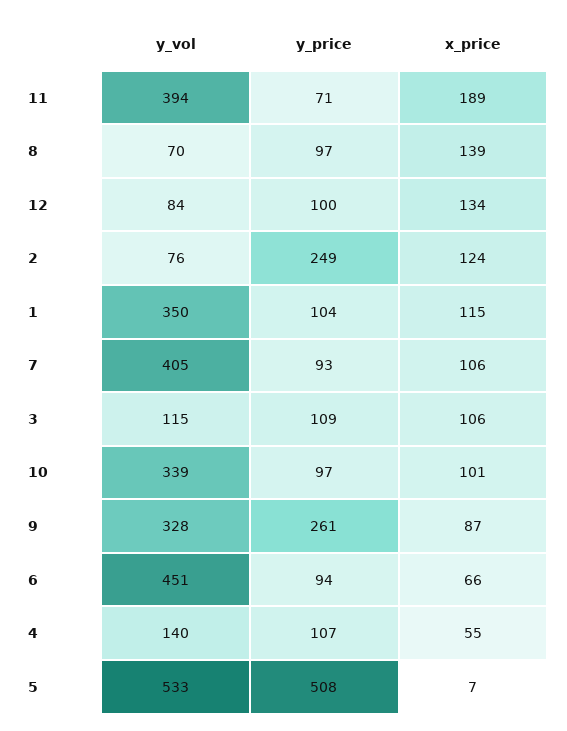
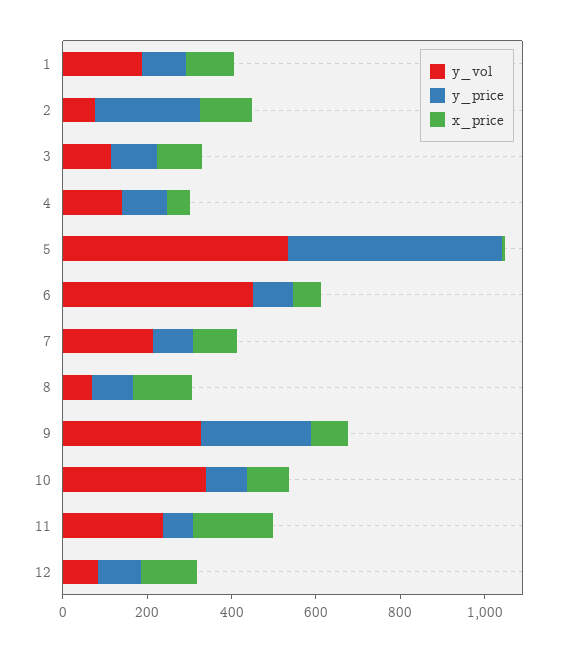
  {
    "y_vol": {
-     "11": 394,
+     "11": 250,
      "8": 70,
      "12": 84,
      "2": 76,
-     "1": 350,
+     "1": 200,
-     "7": 405,
+     "7": 200,
      "3": 115,
      "10": 339,
      "9": 328,
      "6": 451,
      "4": 140,
      "5": 533
    },
    "y_price": {
      "11": 71,
      "8": 97,
      "12": 100,
      "2": 249,
      "1": 104,
      "7": 93,
      "3": 109,
      "10": 97,
      "9": 261,
      "6": 94,
      "4": 107,
      "5": 508
    },
    "x_price": {
      "11": 189,
      "8": 139,
      "12": 134,
      "2": 124,
      "1": 115,
      "7": 106,
      "3": 106,
      "10": 101,
      "9": 87,
      "6": 66,
      "4": 55,
      "5": 7
    }
  }

